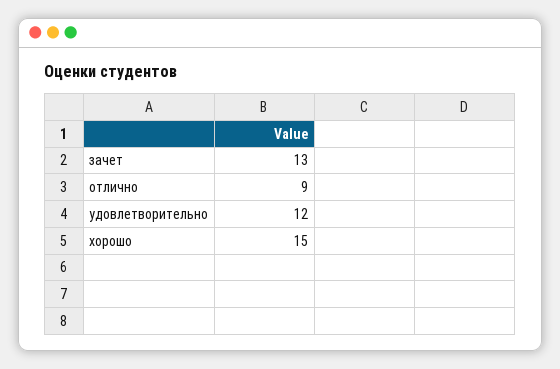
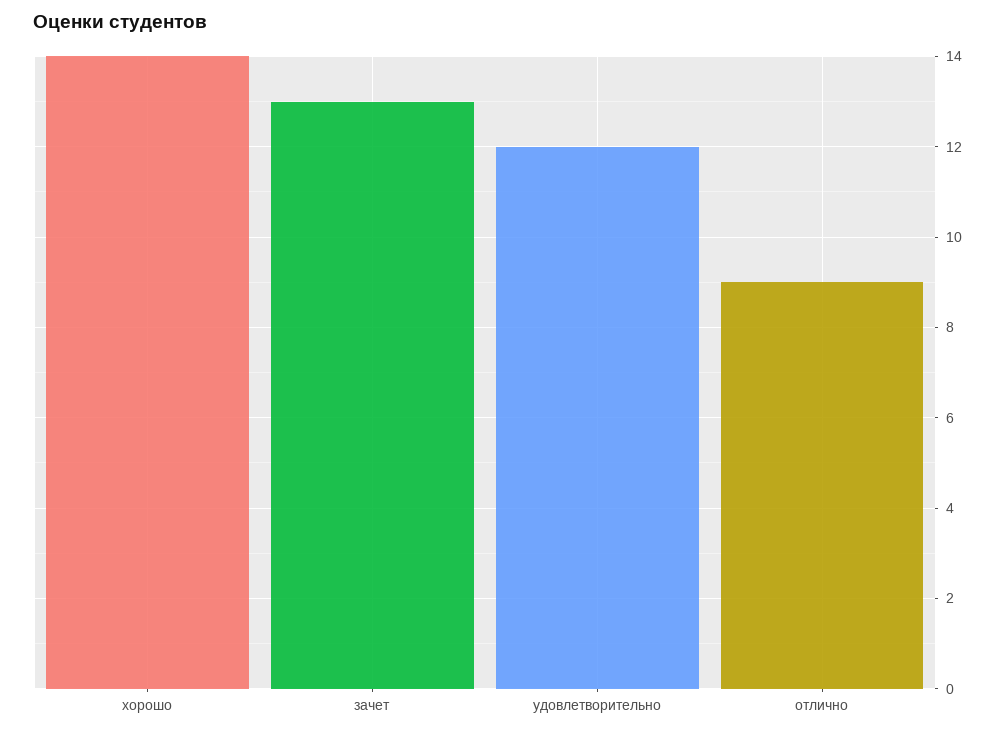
  {
    "зачет": 13,
    "отлично": 9,
    "удовлетворительно": 12,
-   "хорошо": 15
+   "хорошо": 14
  }

